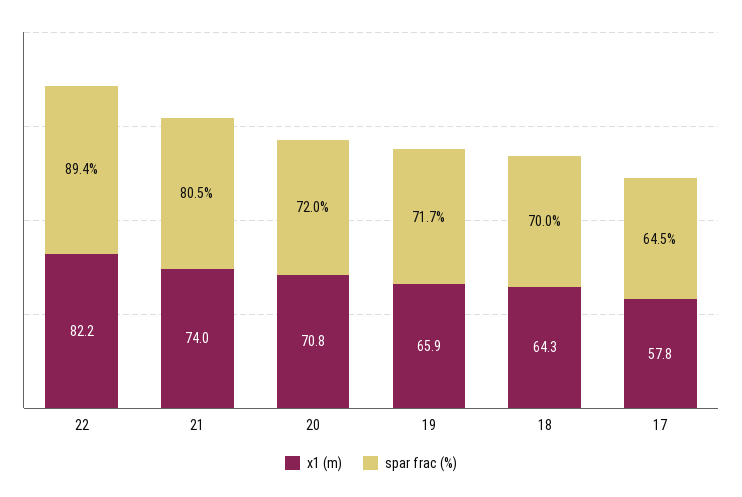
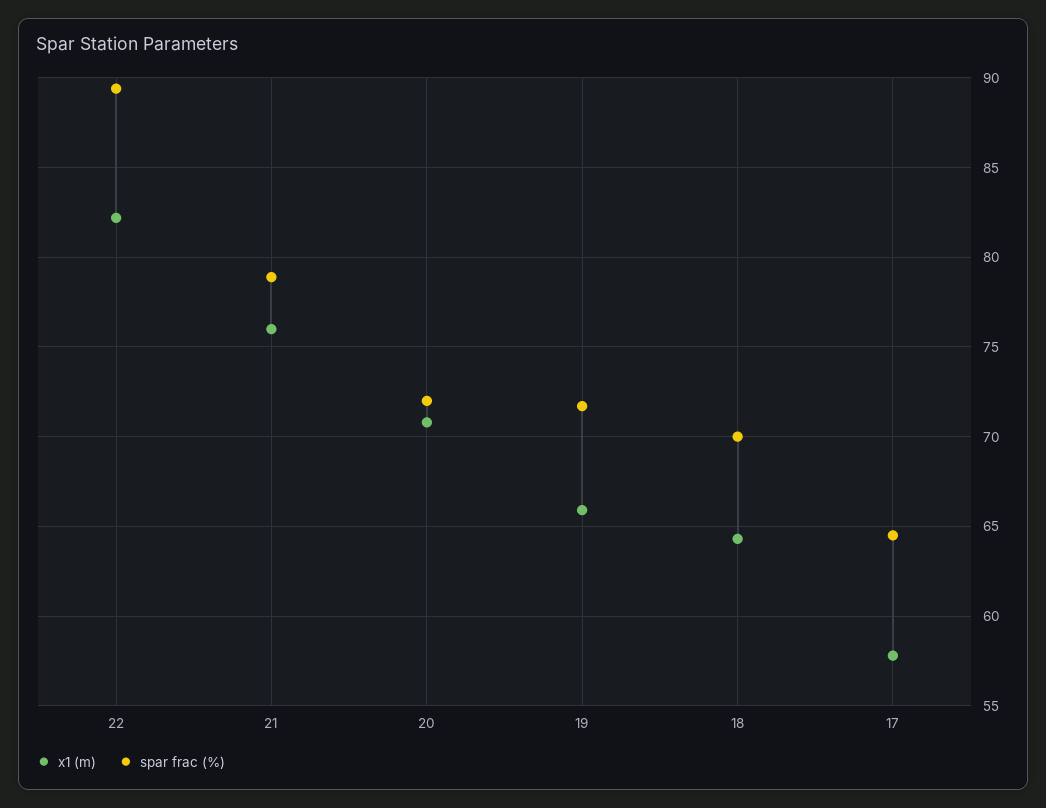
  {
    "x1 (m)": {
      "22": 82.2,
-     "21": 74,
+     "21": 76,
      "20": 70.8,
      "19": 65.9,
      "18": 64.3,
      "17": 57.8
    },
    "spar frac (%)": {
      "22": 89.4,
-     "21": 80.5,
+     "21": 79,
      "20": 72,
      "19": 71.7,
      "18": 70,
      "17": 64.5
    }
  }

